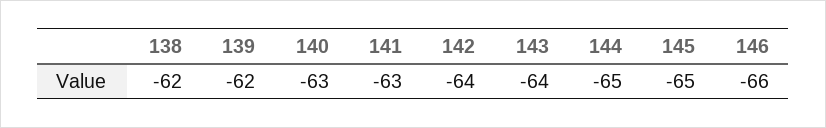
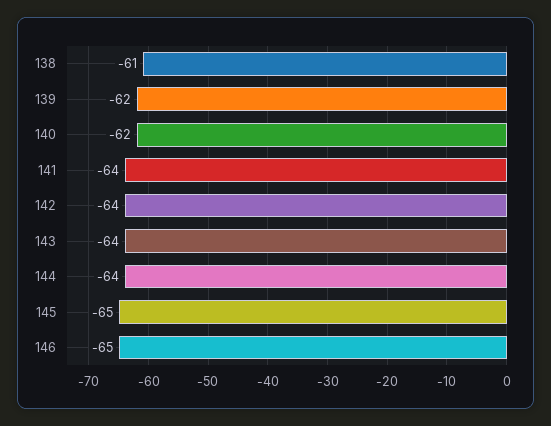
  {
-   "138": -62,
+   "138": -61,
    "139": -62,
-   "140": -63,
+   "140": -62,
-   "141": -63,
+   "141": -64,
    "142": -64,
    "143": -64,
-   "144": -65,
+   "144": -64,
    "145": -65,
-   "146": -66
+   "146": -65
  }

